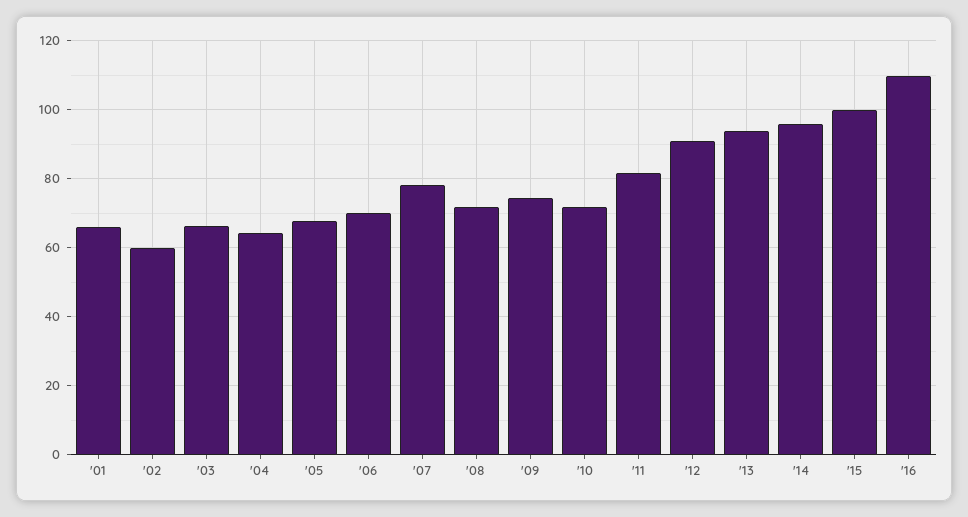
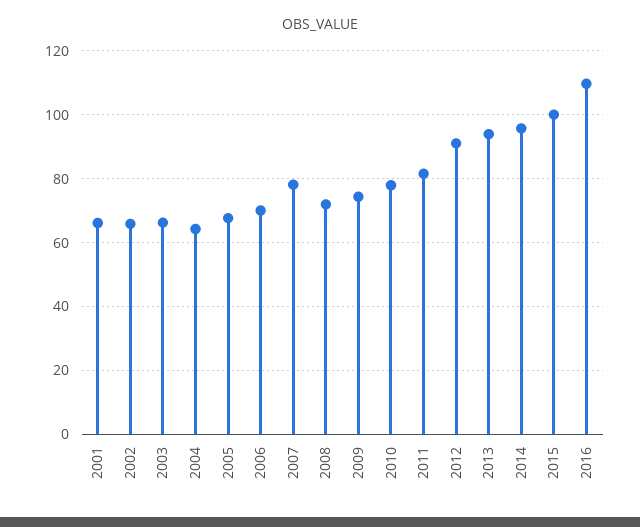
  {
    "'01": 66,
-   "'02": 60,
+   "'02": 66,
    "'03": 66,
    "'04": 64,
    "'05": 68,
    "'06": 70,
    "'07": 78,
    "'08": 72,
    "'09": 74,
-   "'10": 72,
+   "'10": 78,
    "'11": 82,
    "'12": 92,
    "'13": 94,
    "'14": 96,
    "'15": 100,
    "'16": 110
  }

